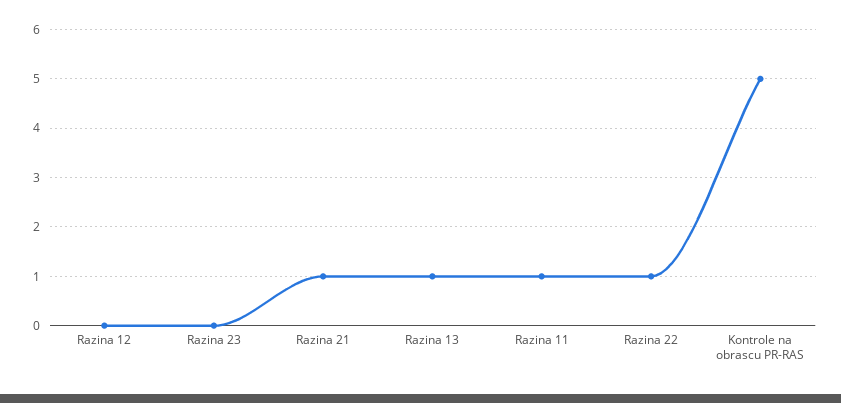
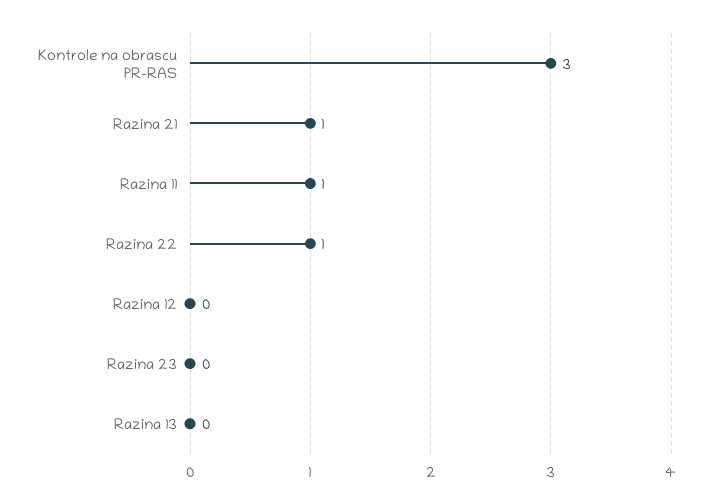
  {
    "Razina 12": 0,
    "Razina 23": 0,
    "Razina 21": 1,
-   "Razina 13": 1,
+   "Razina 13": 0,
    "Razina 11": 1,
    "Razina 22": 1,
-   "Kontrole na obrascu PR-RAS": 5
+   "Kontrole na obrascu PR-RAS": 3
  }

